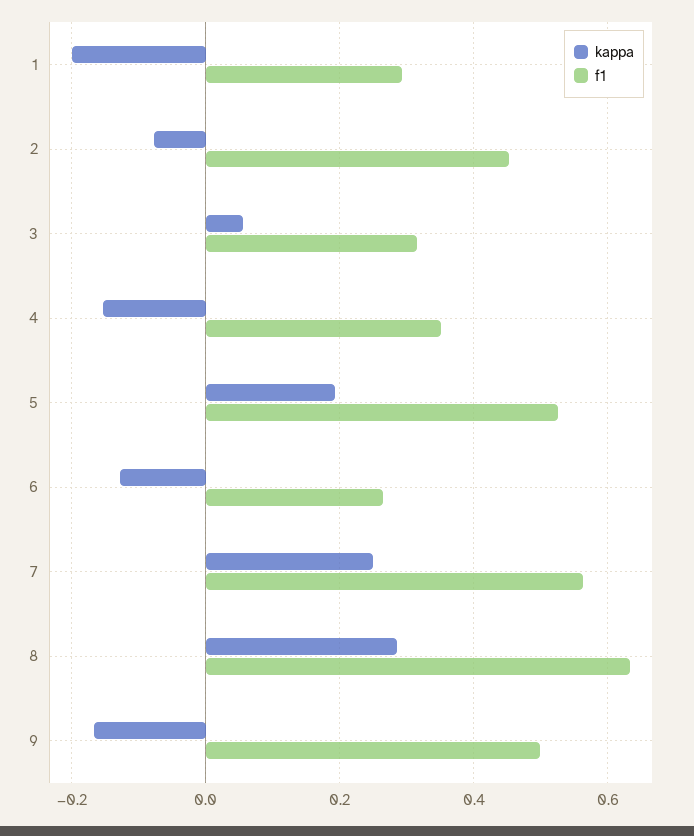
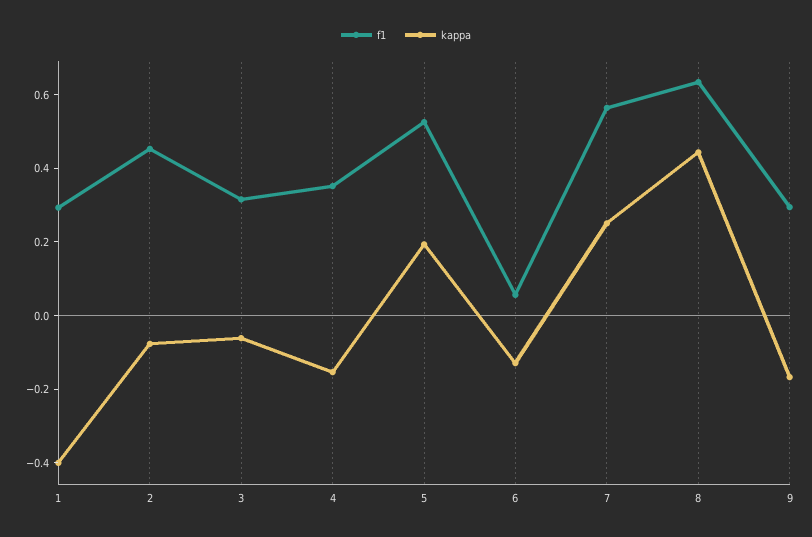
  {
    "kappa": {
-     "1": -0.2,
+     "1": -0.4,
      "2": -0.08,
-     "3": 0.06,
+     "3": -0.05,
      "4": -0.16,
      "5": 0.2,
      "6": -0.12,
      "7": 0.26,
-     "8": 0.28,
+     "8": 0.45,
      "9": -0.16
    },
    "f1": {
      "1": 0.3,
      "2": 0.46,
      "3": 0.32,
      "4": 0.36,
      "5": 0.52,
-     "6": 0.26,
+     "6": 0.05,
      "7": 0.56,
      "8": 0.64,
-     "9": 0.5
+     "9": 0.3
    }
  }

